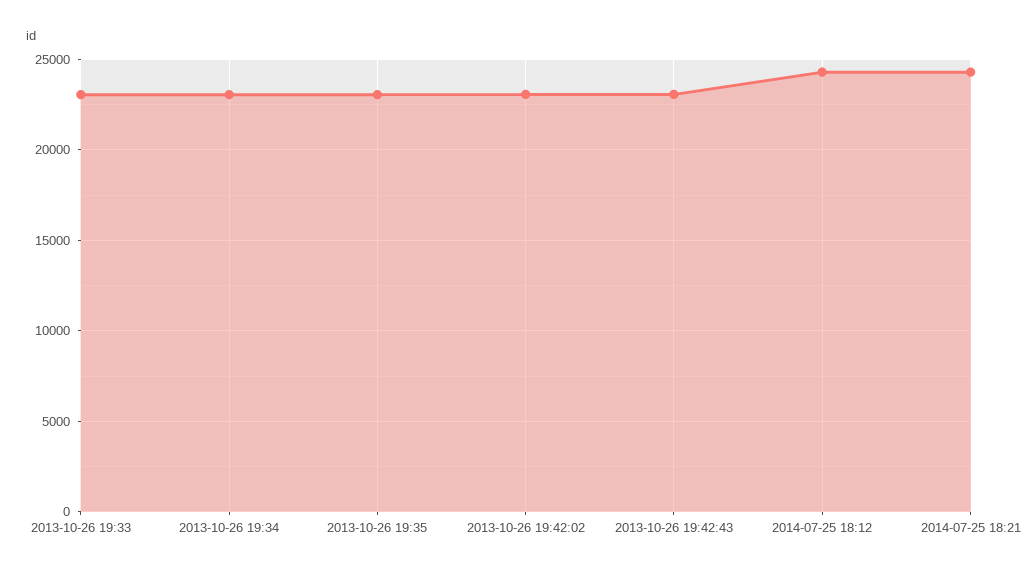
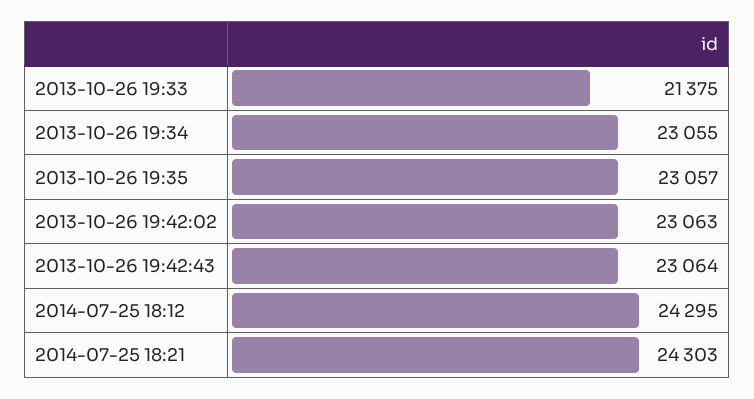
  {
-   "2013-10-26 19:33": 23000,
+   "2013-10-26 19:33": 21375,
    "2013-10-26 19:34": 23055,
    "2013-10-26 19:35": 23057,
    "2013-10-26 19:42:02": 23063,
    "2013-10-26 19:42:43": 23064,
    "2014-07-25 18:12": 24295,
    "2014-07-25 18:21": 24303
  }

